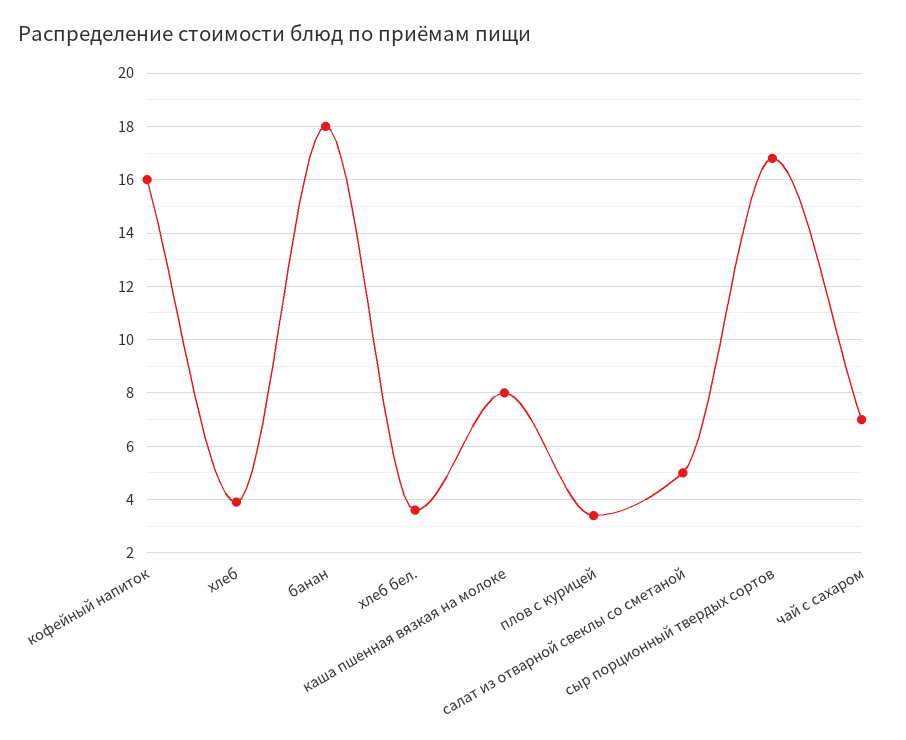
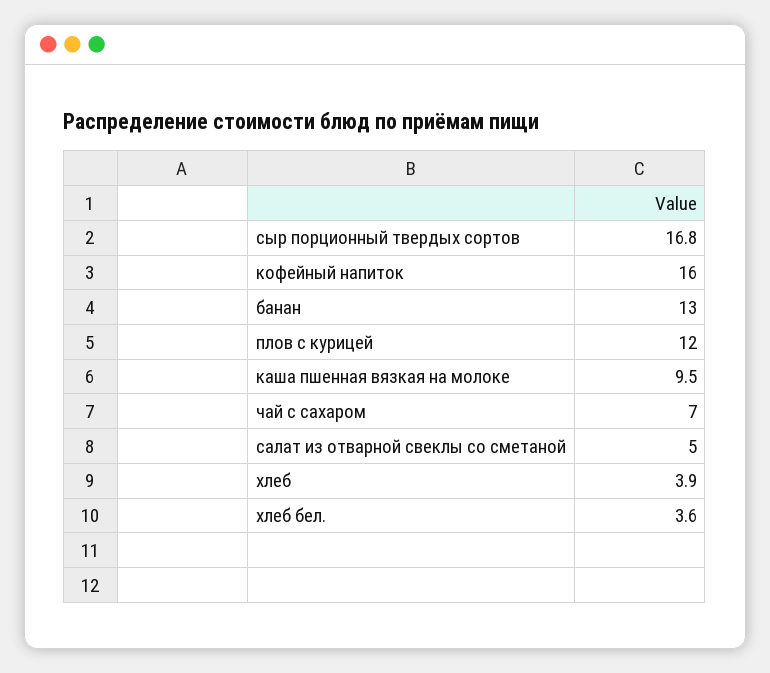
  {
    "кофейный напиток": 16,
    "хлеб": 3.9,
-   "банан": 18,
+   "банан": 13,
    "хлеб бел.": 3.6,
-   "каша пшенная вязкая на молоке": 8,
+   "каша пшенная вязкая на молоке": 9.5,
-   "плов с курицей": 3.5,
+   "плов с курицей": 12,
    "салат из отварной свеклы со сметаной": 5,
    "сыр порционный твердых сортов": 16.8,
    "чай с сахаром": 7
  }

